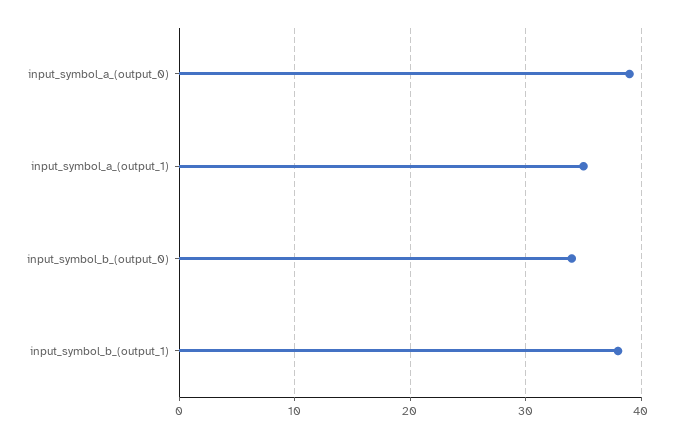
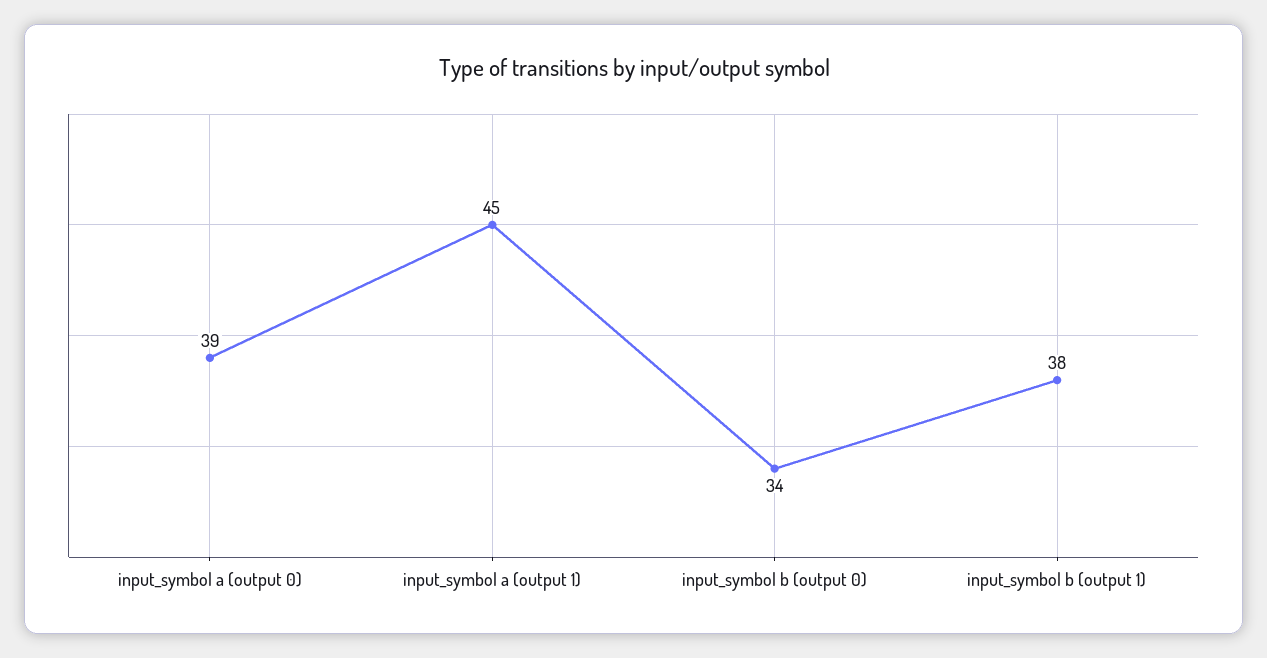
  {
    "input_symbol_a_(output_0)": 39,
-   "input_symbol_a_(output_1)": 35,
+   "input_symbol_a_(output_1)": 45,
    "input_symbol_b_(output_0)": 34,
    "input_symbol_b_(output_1)": 38
  }

